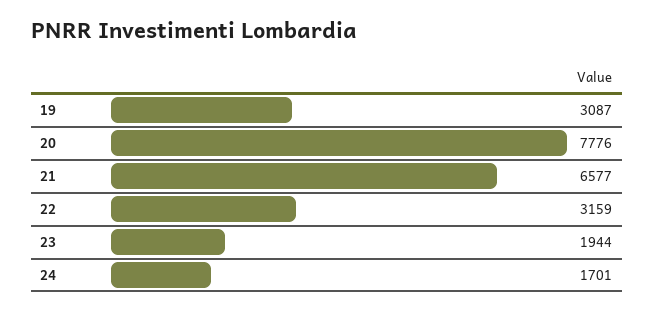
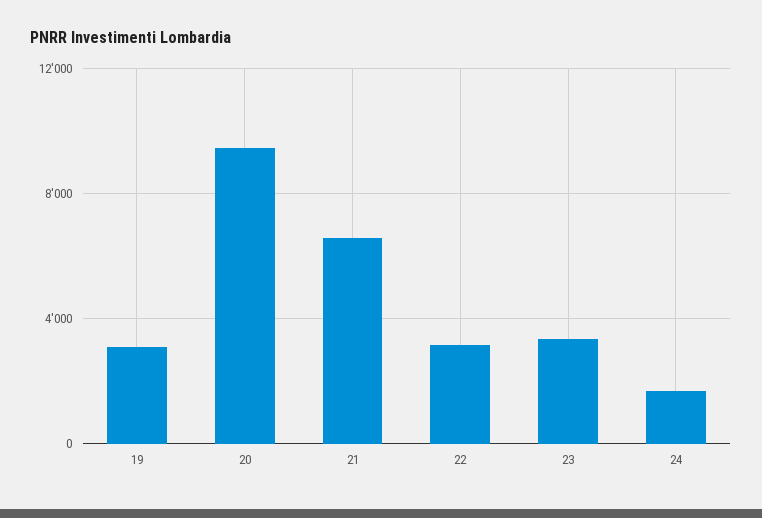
  {
    "19": 3087,
-   "20": 7776,
+   "20": 9500,
    "21": 6577,
    "22": 3159,
-   "23": 1944,
+   "23": 3500,
    "24": 1701
  }

